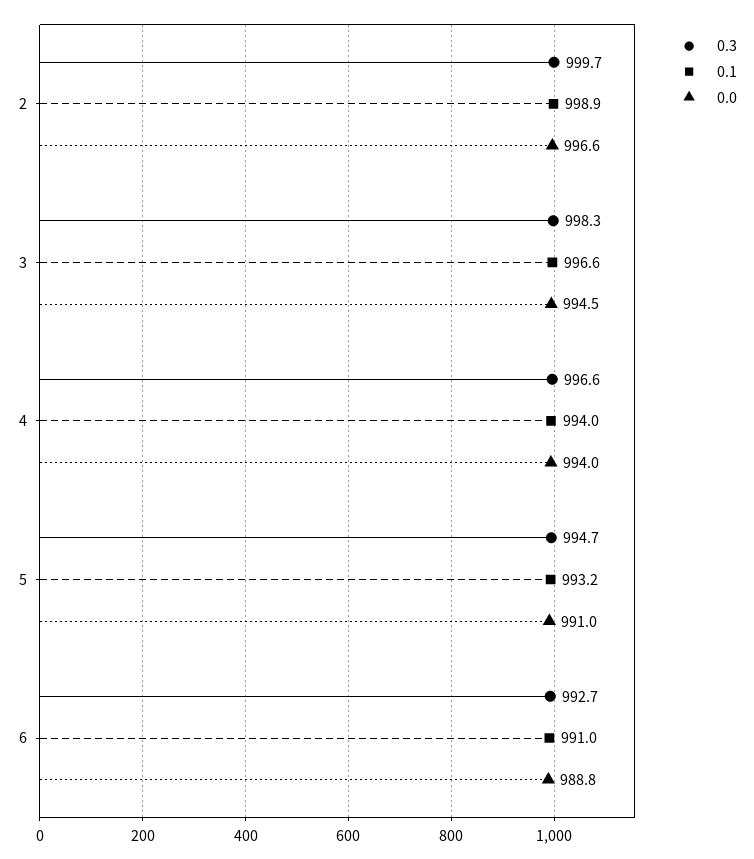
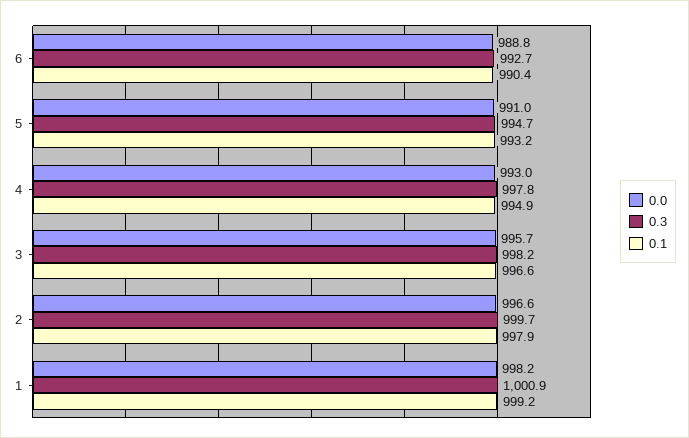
  {
    "0.3": {
      "2": 999.7,
-     "3": 998.3,
+     "3": 998.2,
-     "4": 996.6,
+     "4": 997.8,
      "5": 994.7,
-     "6": 992.7
+     "6": 992.7,
+     "1": 1000.9
    },
    "0.1": {
-     "2": 998.9,
+     "2": 997.9,
      "3": 996.6,
-     "4": 994,
+     "4": 994.9,
      "5": 993.2,
-     "6": 991
+     "6": 990.4,
+     "1": 999.2
    },
    "0.0": {
      "2": 996.6,
-     "3": 994.5,
+     "3": 995.7,
-     "4": 994,
+     "4": 993,
      "5": 991,
-     "6": 988.8
+     "6": 988.8,
+     "1": 998.2
    }
  }

